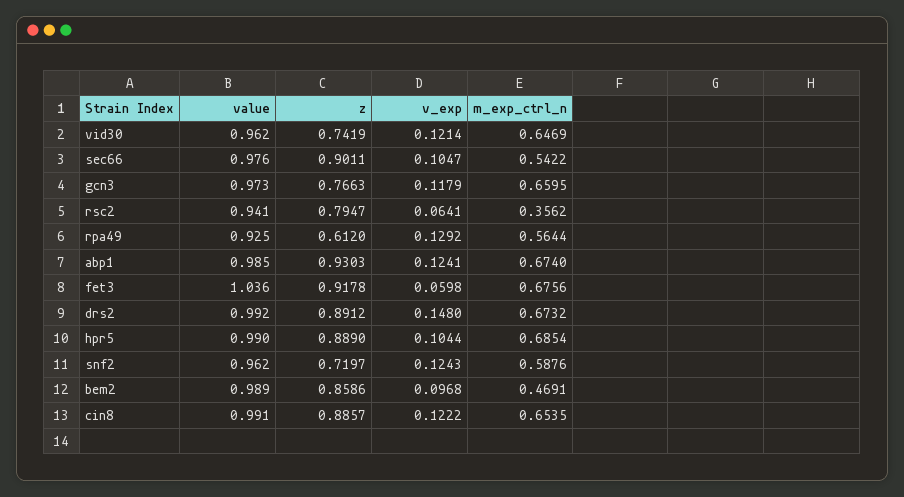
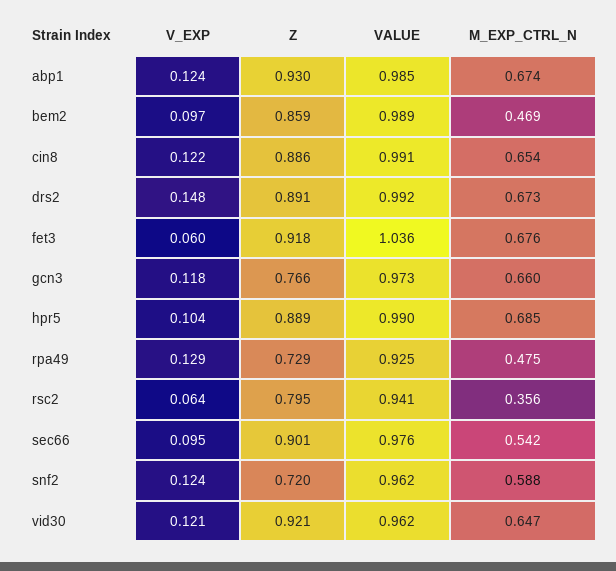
  {
    "value": {
      "vid30": 0.962,
      "sec66": 0.976,
      "gcn3": 0.973,
      "rsc2": 0.941,
      "rpa49": 0.925,
      "abp1": 0.985,
      "fet3": 1.036,
      "drs2": 0.992,
      "hpr5": 0.99,
      "snf2": 0.962,
      "bem2": 0.989,
      "cin8": 0.991
    },
    "z": {
-     "vid30": 0.7419,
+     "vid30": 0.921,
      "sec66": 0.9011,
      "gcn3": 0.7663,
      "rsc2": 0.7947,
-     "rpa49": 0.612,
+     "rpa49": 0.729,
      "abp1": 0.9303,
      "fet3": 0.9178,
      "drs2": 0.8912,
      "hpr5": 0.889,
      "snf2": 0.7197,
      "bem2": 0.8586,
      "cin8": 0.8857
    },
    "v_exp": {
      "vid30": 0.1214,
-     "sec66": 0.1047,
+     "sec66": 0.095,
      "gcn3": 0.1179,
      "rsc2": 0.0641,
      "rpa49": 0.1292,
      "abp1": 0.1241,
      "fet3": 0.0598,
      "drs2": 0.148,
      "hpr5": 0.1044,
      "snf2": 0.1243,
      "bem2": 0.0968,
      "cin8": 0.1222
    },
    "m_exp_ctrl_n": {
      "vid30": 0.6469,
      "sec66": 0.5422,
      "gcn3": 0.6595,
      "rsc2": 0.3562,
-     "rpa49": 0.5644,
+     "rpa49": 0.475,
      "abp1": 0.674,
      "fet3": 0.6756,
      "drs2": 0.6732,
      "hpr5": 0.6854,
      "snf2": 0.5876,
      "bem2": 0.4691,
      "cin8": 0.6535
    }
  }

